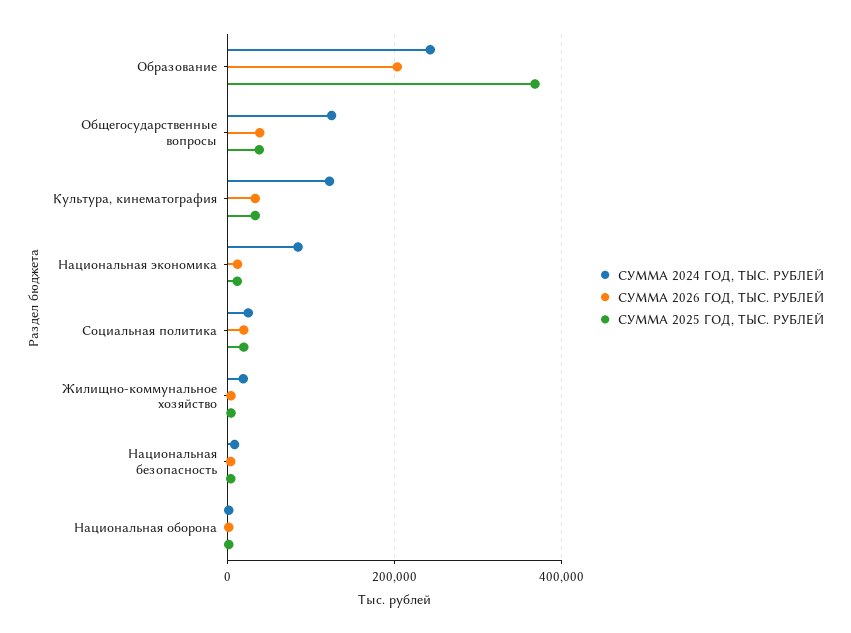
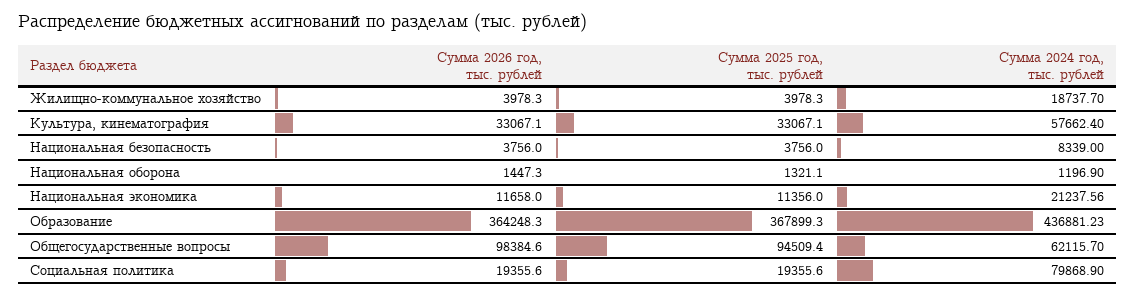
  {
    "СУММА 2024 ГОД, ТЫС. РУБЛЕЙ": {
-     "Образование": 240000,
+     "Образование": 436881.23,
-     "Общегосударственные вопросы": 120000,
+     "Общегосударственные вопросы": 62115.7,
-     "Культура, кинематография": 120000,
+     "Культура, кинематография": 57662.4,
-     "Национальная экономика": 80000,
+     "Национальная экономика": 21237.56,
-     "Социальная политика": 20000,
+     "Социальная политика": 79868.9,
      "Жилищно-коммунальное хозяйство": 18737.7,
      "Национальная безопасность": 8339,
      "Национальная оборона": 1196.9
    },
    "СУММА 2026 ГОД, ТЫС. РУБЛЕЙ": {
-     "Образование": 200000,
+     "Образование": 364248.3,
-     "Общегосударственные вопросы": 40000,
+     "Общегосударственные вопросы": 98384.6,
      "Культура, кинематография": 33067.1,
      "Национальная экономика": 11658,
      "Социальная политика": 19355.6,
      "Жилищно-коммунальное хозяйство": 3978.3,
      "Национальная безопасность": 3756,
      "Национальная оборона": 1447.3
    },
    "СУММА 2025 ГОД, ТЫС. РУБЛЕЙ": {
      "Образование": 367899.3,
-     "Общегосударственные вопросы": 40000,
+     "Общегосударственные вопросы": 94509.4,
      "Культура, кинематография": 33067.1,
      "Национальная экономика": 11356,
      "Социальная политика": 19355.6,
      "Жилищно-коммунальное хозяйство": 3978.3,
      "Национальная безопасность": 3756,
      "Национальная оборона": 1321.1
    }
  }

